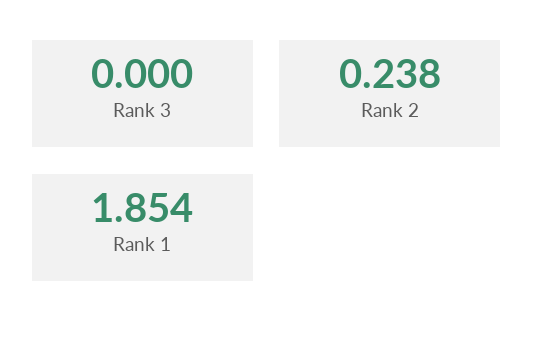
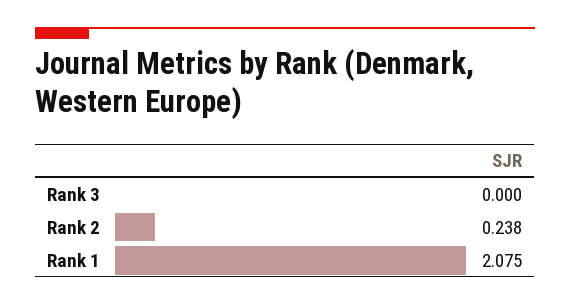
  {
    "Rank 3": 0,
    "Rank 2": 0.238,
-   "Rank 1": 1.854
+   "Rank 1": 2.075
  }

